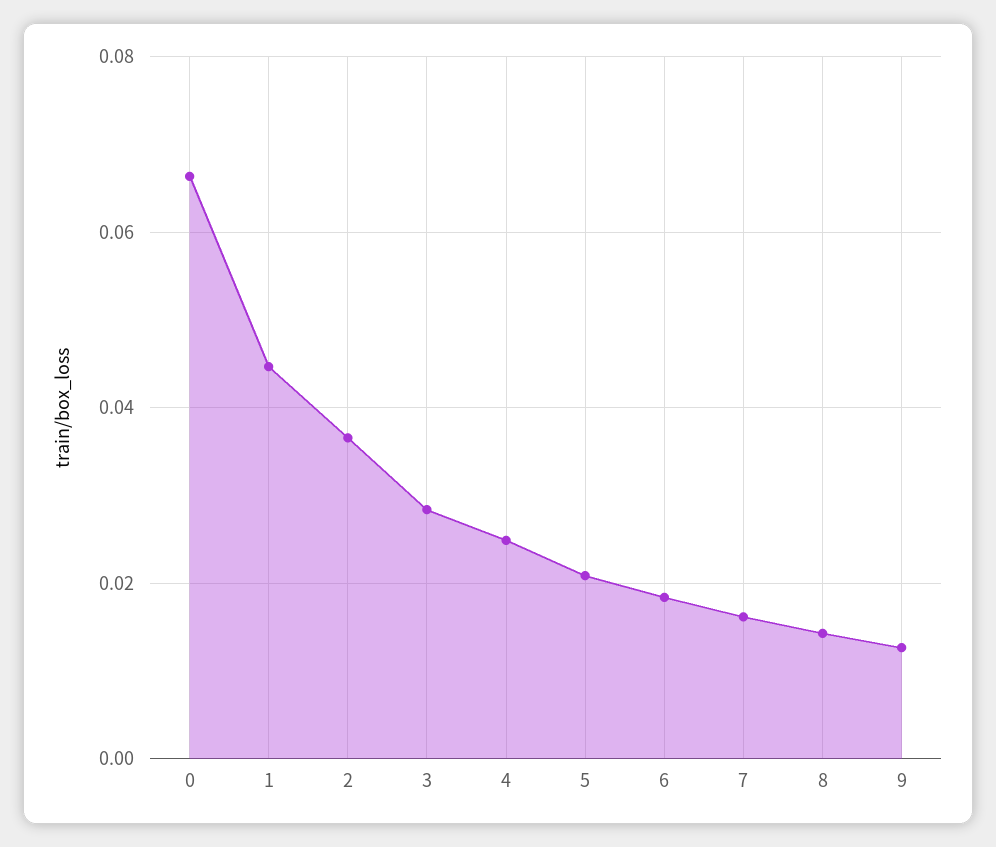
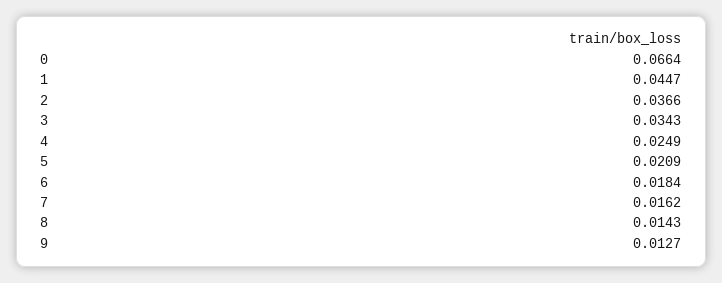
  {
    "0": 0.0664,
    "1": 0.0447,
    "2": 0.0366,
-   "3": 0.028,
+   "3": 0.0343,
    "4": 0.0249,
    "5": 0.0209,
    "6": 0.0184,
    "7": 0.0162,
    "8": 0.0143,
    "9": 0.0127
  }

